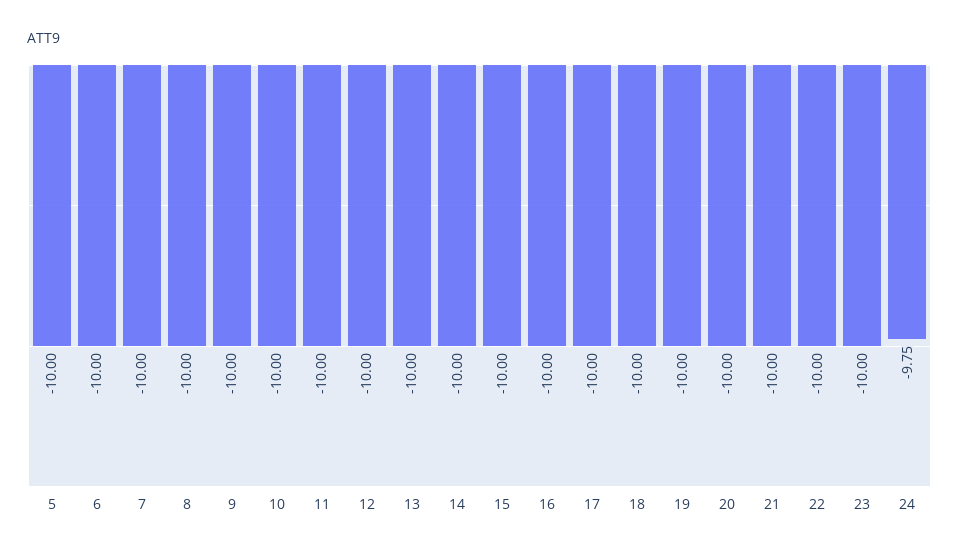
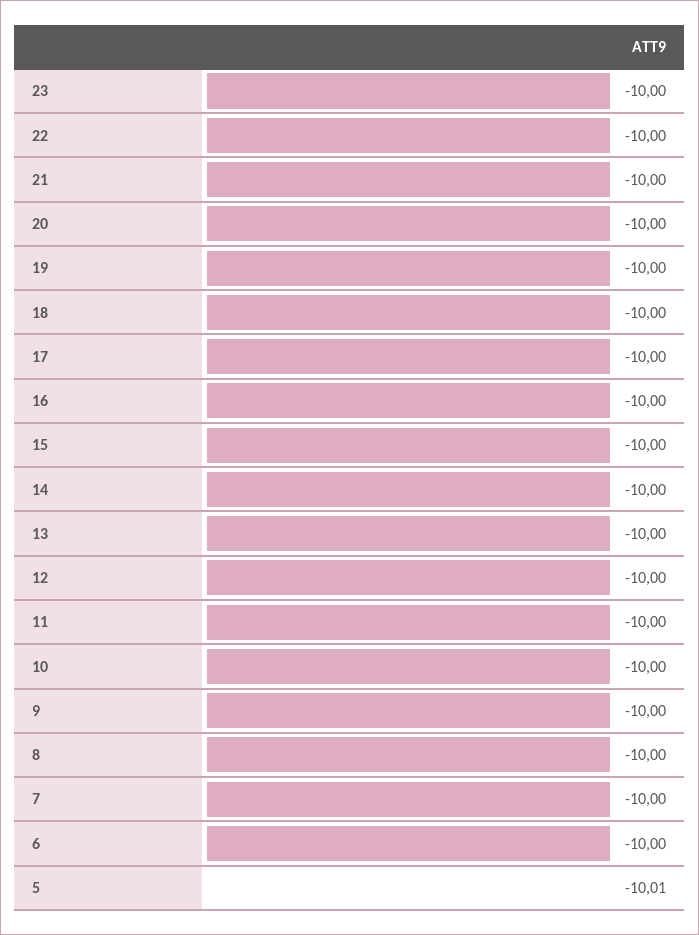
  {
-   "5": -10,
+   "5": -10.01,
    "6": -10,
    "7": -10,
    "8": -10,
    "9": -10,
    "10": -10,
    "11": -10,
    "12": -10,
    "13": -10,
    "14": -10,
    "15": -10,
    "16": -10,
    "17": -10,
    "18": -10,
    "19": -10,
    "20": -10,
    "21": -10,
    "22": -10,
-   "23": -10,
+   "23": -10
-   "24": -9.75
  }

